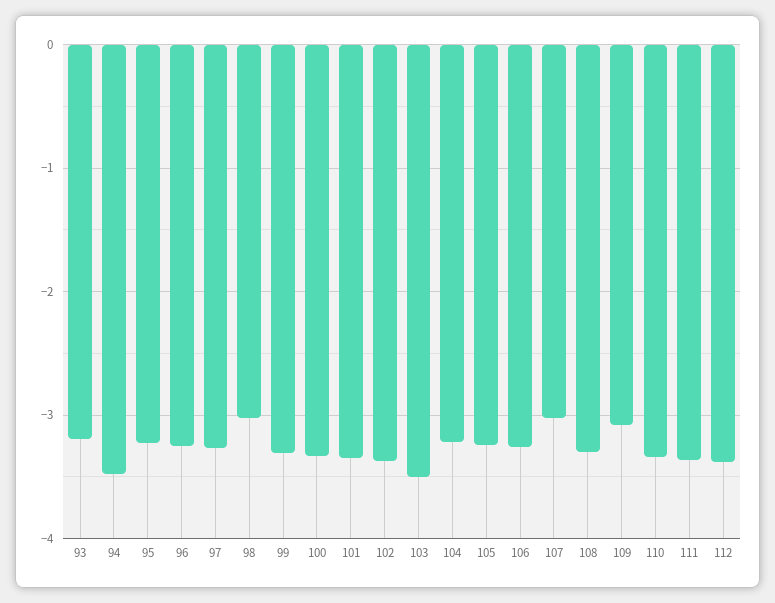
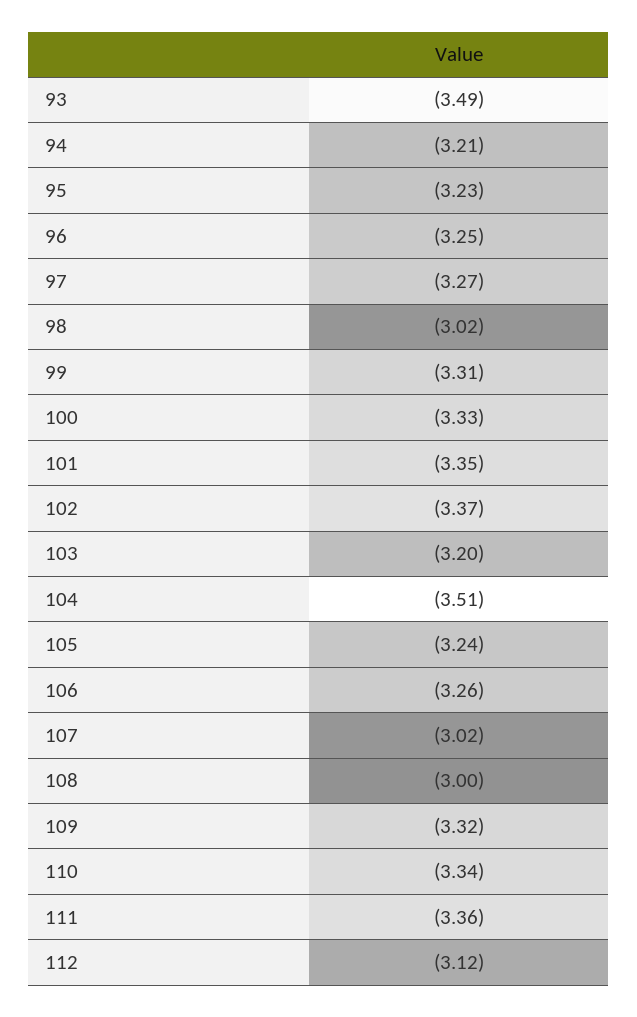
  {
-   "93": -3.2,
+   "93": -3.49,
-   "94": -3.5,
+   "94": -3.21,
    "95": -3.23,
    "96": -3.25,
    "97": -3.27,
    "98": -3.02,
    "99": -3.31,
    "100": -3.33,
    "101": -3.35,
    "102": -3.37,
-   "103": -3.5,
+   "103": -3.2,
-   "104": -3.2,
+   "104": -3.51,
    "105": -3.24,
    "106": -3.26,
    "107": -3.02,
-   "108": -3.3,
+   "108": -3,
-   "109": -3.1,
+   "109": -3.32,
    "110": -3.34,
    "111": -3.36,
-   "112": -3.4
+   "112": -3.12
  }

